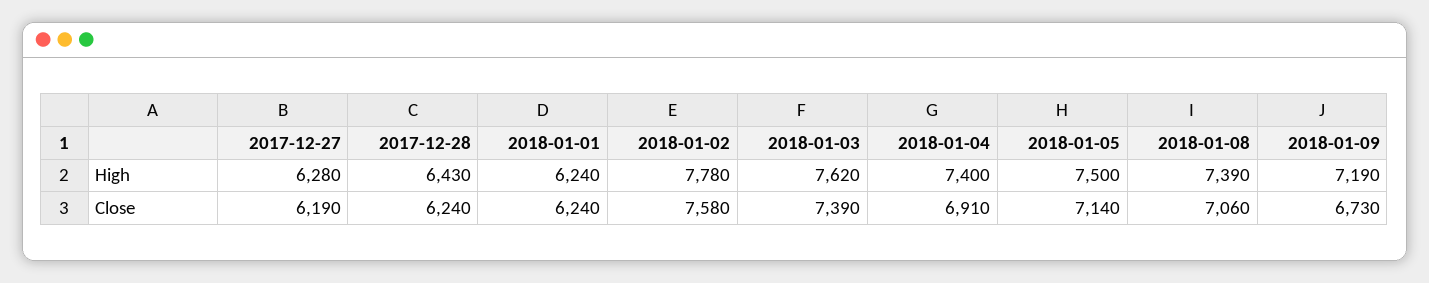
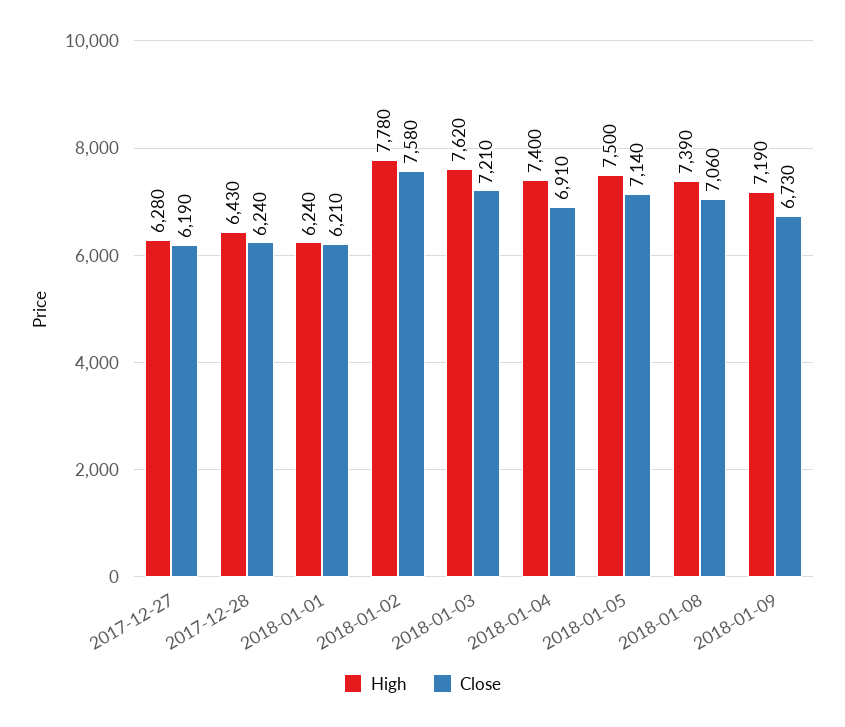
  {
    "High": {
      "2017-12-27": 6280,
      "2017-12-28": 6430,
      "2018-01-01": 6240,
      "2018-01-02": 7780,
      "2018-01-03": 7620,
      "2018-01-04": 7400,
      "2018-01-05": 7500,
      "2018-01-08": 7390,
      "2018-01-09": 7190
    },
    "Close": {
      "2017-12-27": 6190,
      "2017-12-28": 6240,
-     "2018-01-01": 6240,
+     "2018-01-01": 6210,
      "2018-01-02": 7580,
-     "2018-01-03": 7390,
+     "2018-01-03": 7210,
      "2018-01-04": 6910,
      "2018-01-05": 7140,
      "2018-01-08": 7060,
      "2018-01-09": 6730
    }
  }

